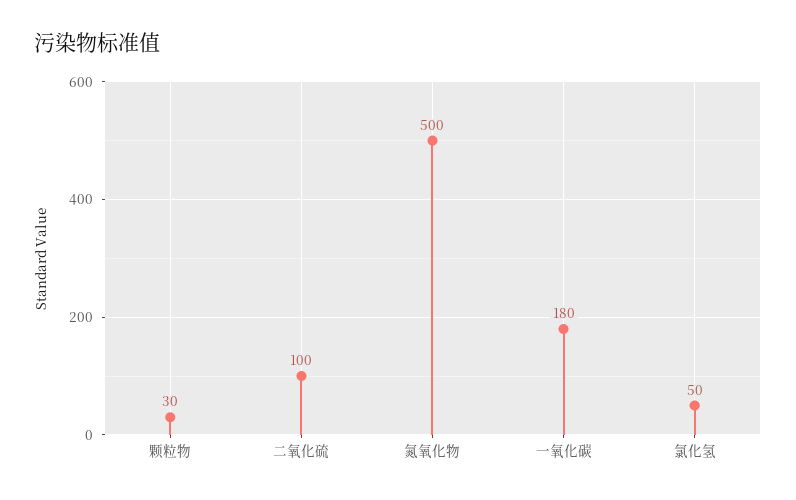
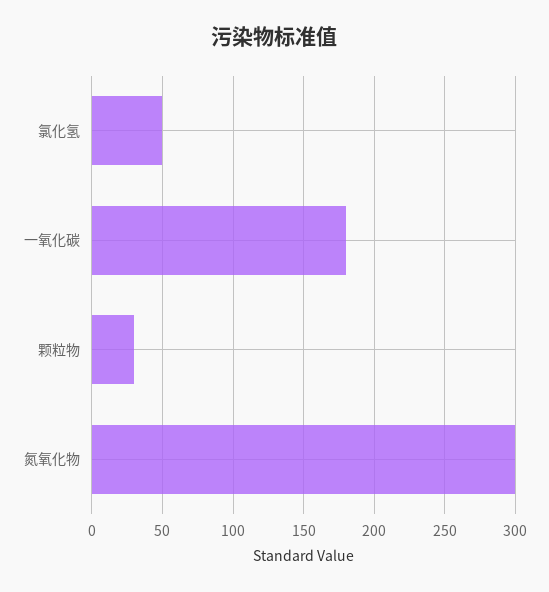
  {
    "颗粒物": 30,
-   "二氧化硫": 100,
-   "氮氧化物": 500,
+   "氮氧化物": 300,
    "一氧化碳": 180,
    "氯化氢": 50
  }

